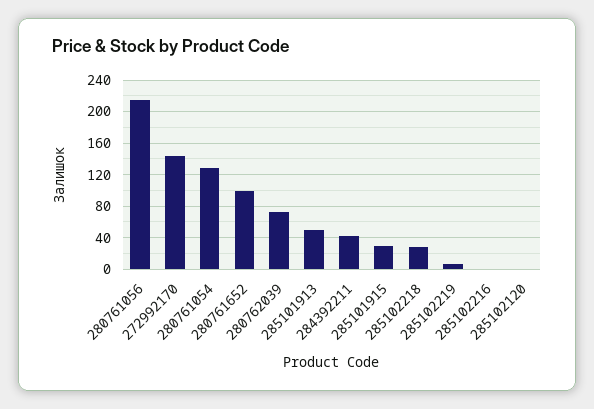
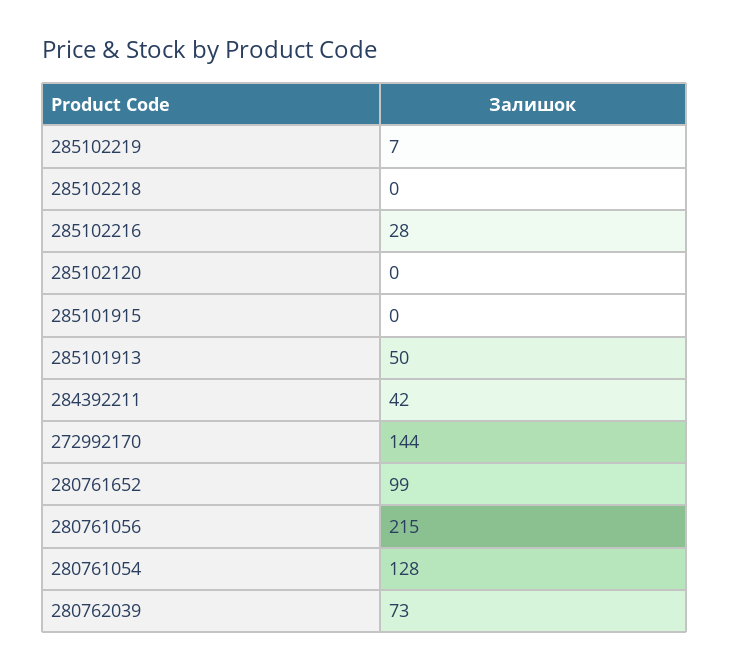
  {
    "280761056": 215,
    "272992170": 144,
    "280761054": 128,
    "280761652": 99,
    "280762039": 73,
    "285101913": 50,
    "284392211": 42,
-   "285101915": 30,
+   "285101915": 0,
-   "285102218": 30,
+   "285102218": 0,
    "285102219": 7,
-   "285102216": 0,
+   "285102216": 28,
    "285102120": 0
  }

